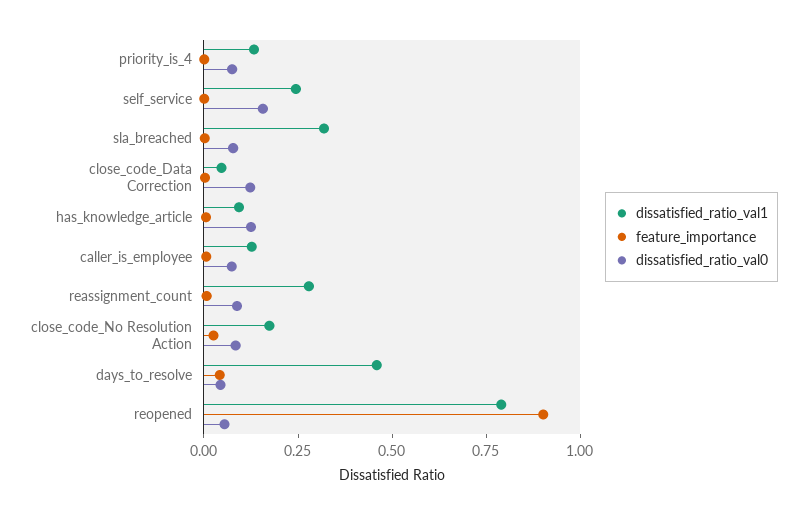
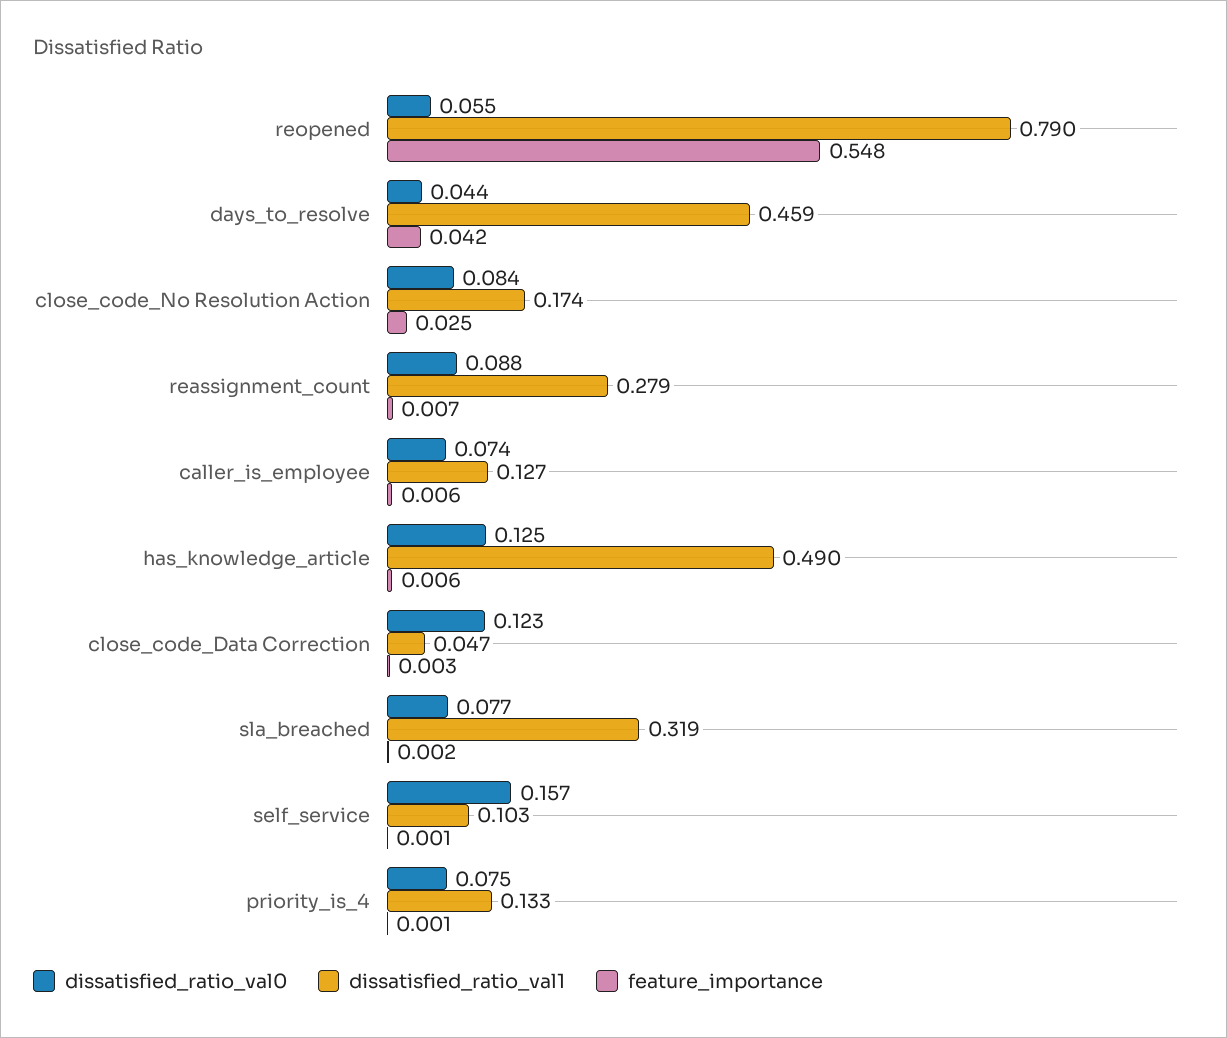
  {
    "dissatisfied_ratio_val1": {
      "priority_is_4": 0.133,
-     "self_service": 0.25,
+     "self_service": 0.103,
      "sla_breached": 0.319,
      "close_code_Data Correction": 0.047,
-     "has_knowledge_article": 0.1,
+     "has_knowledge_article": 0.49,
      "caller_is_employee": 0.127,
      "reassignment_count": 0.279,
      "close_code_No Resolution Action": 0.174,
      "days_to_resolve": 0.459,
      "reopened": 0.79
    },
    "feature_importance": {
      "priority_is_4": 0.001,
      "self_service": 0.001,
      "sla_breached": 0.002,
      "close_code_Data Correction": 0.003,
      "has_knowledge_article": 0.006,
      "caller_is_employee": 0.006,
      "reassignment_count": 0.007,
      "close_code_No Resolution Action": 0.025,
      "days_to_resolve": 0.042,
-     "reopened": 0.9
+     "reopened": 0.548
    },
    "dissatisfied_ratio_val0": {
      "priority_is_4": 0.075,
      "self_service": 0.157,
      "sla_breached": 0.077,
      "close_code_Data Correction": 0.123,
      "has_knowledge_article": 0.125,
      "caller_is_employee": 0.074,
      "reassignment_count": 0.088,
      "close_code_No Resolution Action": 0.084,
      "days_to_resolve": 0.044,
      "reopened": 0.055
    }
  }

